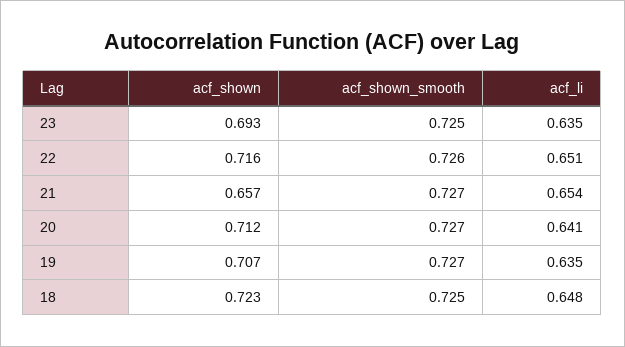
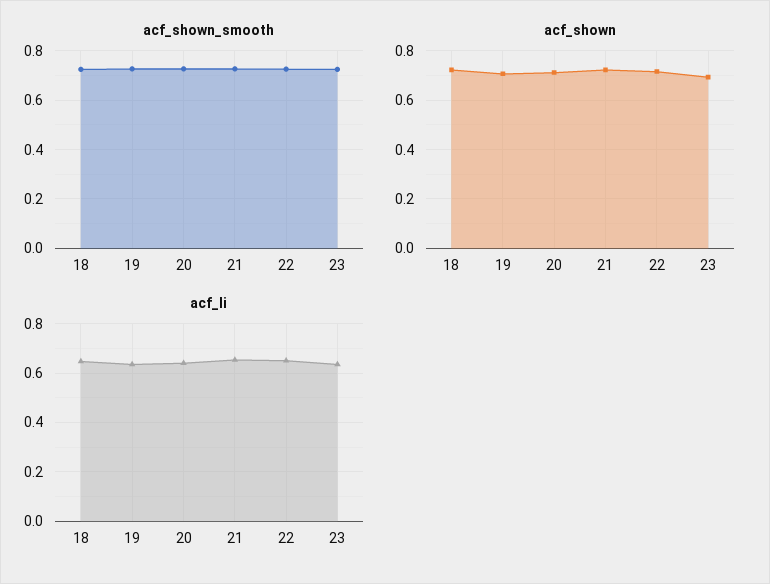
  {
    "acf_shown": {
      "23": 0.693,
      "22": 0.716,
-     "21": 0.657,
+     "21": 0.725,
      "20": 0.712,
      "19": 0.707,
      "18": 0.723
    },
    "acf_shown_smooth": {
      "23": 0.725,
      "22": 0.726,
      "21": 0.727,
      "20": 0.727,
      "19": 0.727,
      "18": 0.725
    },
    "acf_li": {
      "23": 0.635,
      "22": 0.651,
      "21": 0.654,
      "20": 0.641,
      "19": 0.635,
      "18": 0.648
    }
  }

